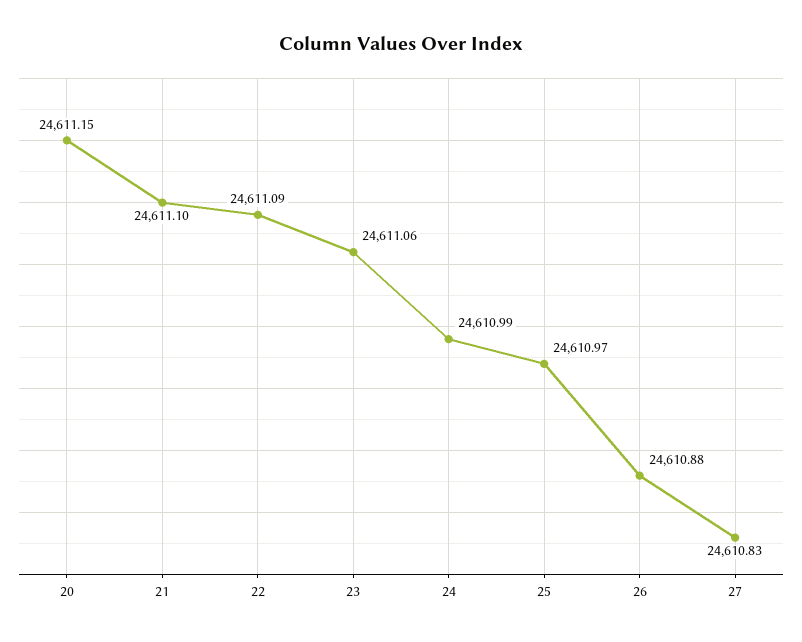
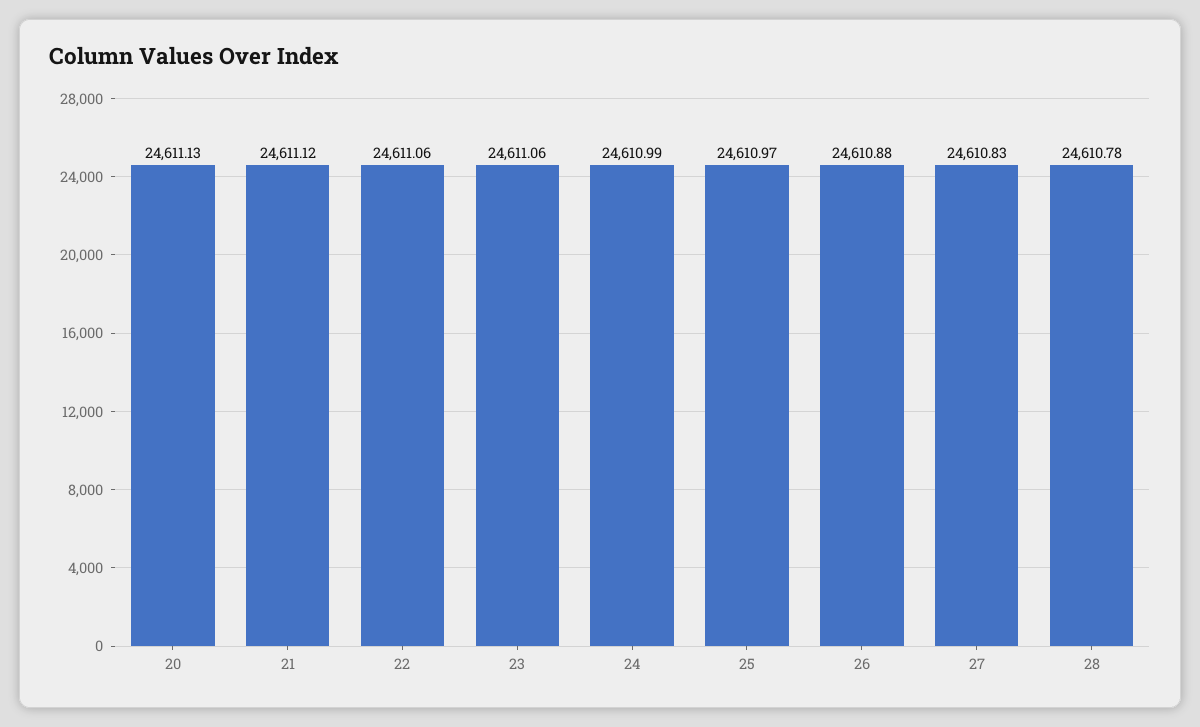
  {
-   "20": 24611.15,
+   "20": 24611.13,
-   "21": 24611.1,
+   "21": 24611.12,
-   "22": 24611.09,
+   "22": 24611.06,
    "23": 24611.06,
    "24": 24610.99,
    "25": 24610.97,
    "26": 24610.88,
-   "27": 24610.83
+   "27": 24610.83,
+   "28": 24610.78
  }

